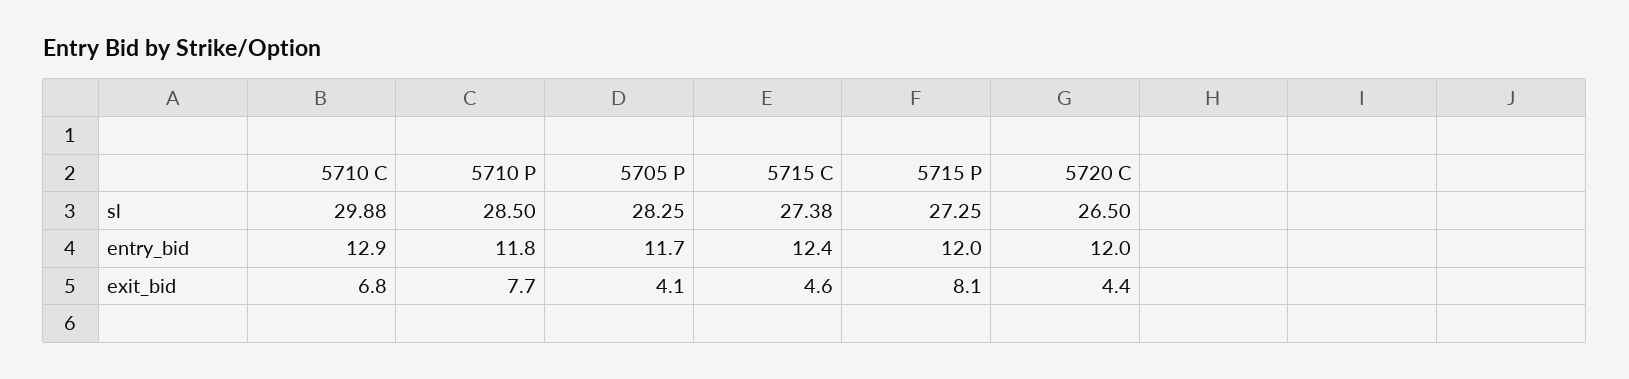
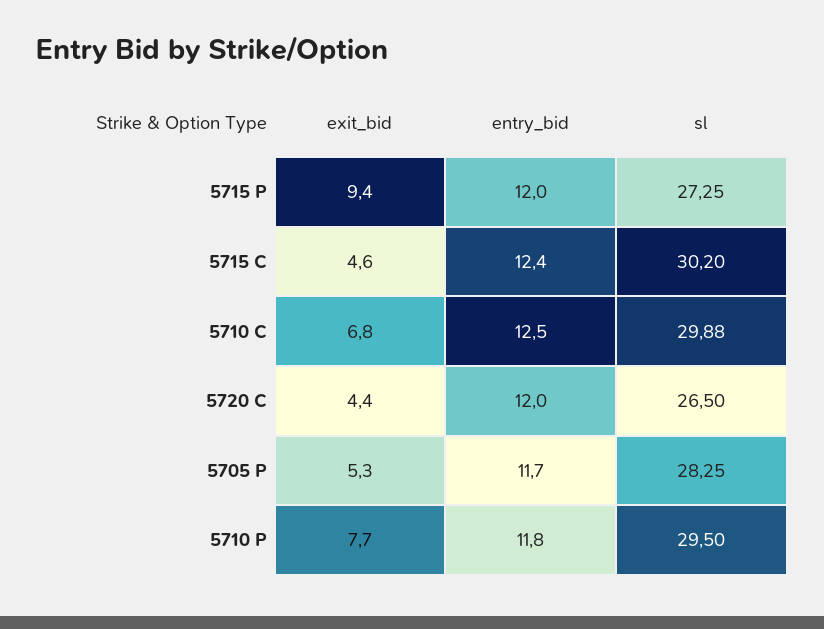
  {
    "5710 C": {
      "sl": 29.88,
-     "entry_bid": 12.9,
+     "entry_bid": 12.5,
      "exit_bid": 6.8
    },
    "5710 P": {
-     "sl": 28.5,
+     "sl": 29.5,
      "entry_bid": 11.8,
      "exit_bid": 7.7
    },
    "5705 P": {
      "sl": 28.25,
      "entry_bid": 11.7,
-     "exit_bid": 4.1
+     "exit_bid": 5.3
    },
    "5715 C": {
-     "sl": 27.38,
+     "sl": 30.2,
      "entry_bid": 12.4,
      "exit_bid": 4.6
    },
    "5715 P": {
      "sl": 27.25,
      "entry_bid": 12,
-     "exit_bid": 8.1
+     "exit_bid": 9.4
    },
    "5720 C": {
      "sl": 26.5,
      "entry_bid": 12,
      "exit_bid": 4.4
    }
  }

